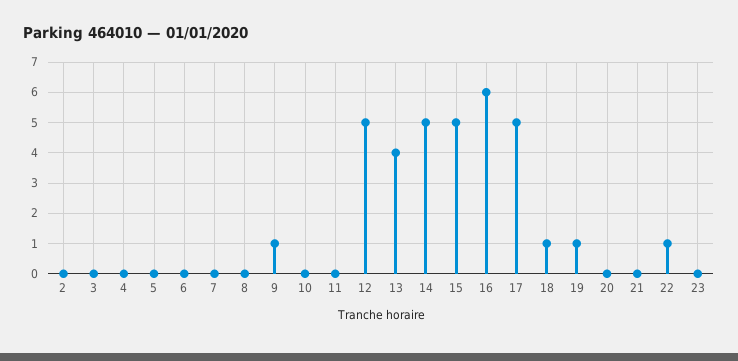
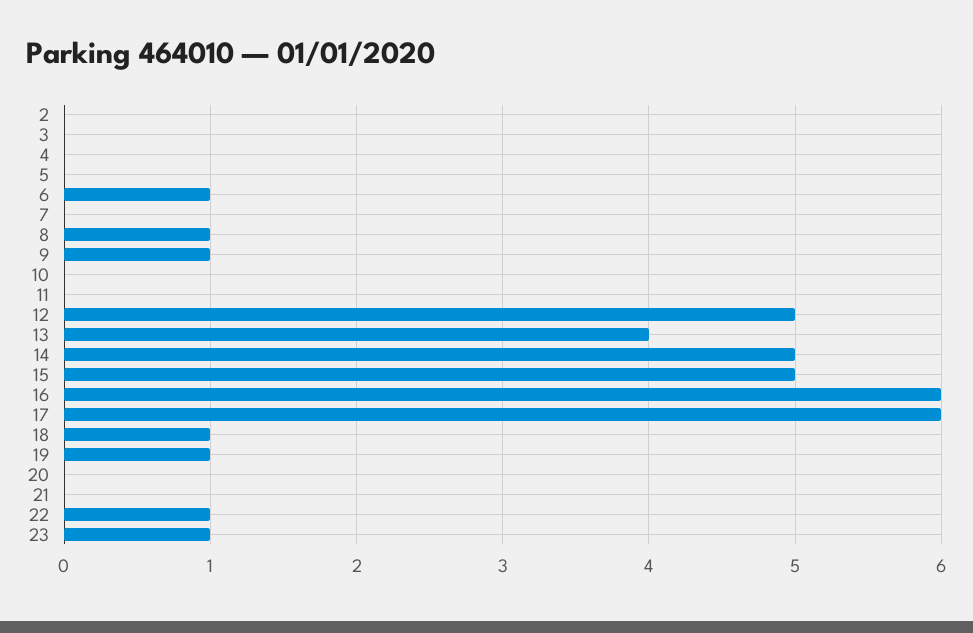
  {
    "2": 0,
    "3": 0,
    "4": 0,
    "5": 0,
-   "6": 0,
+   "6": 1,
    "7": 0,
-   "8": 0,
+   "8": 1,
    "9": 1,
    "10": 0,
    "11": 0,
    "12": 5,
    "13": 4,
    "14": 5,
    "15": 5,
    "16": 6,
-   "17": 5,
+   "17": 6,
    "18": 1,
    "19": 1,
    "20": 0,
    "21": 0,
    "22": 1,
-   "23": 0
+   "23": 1
  }

